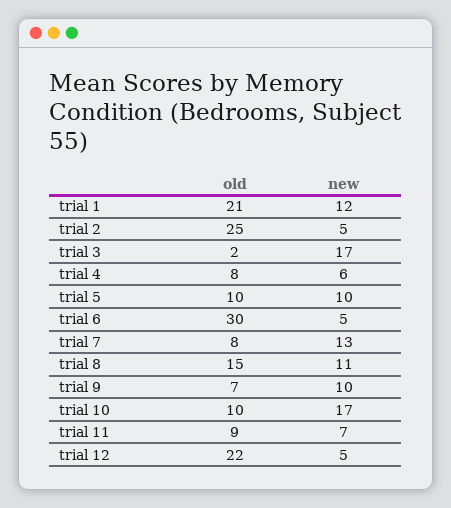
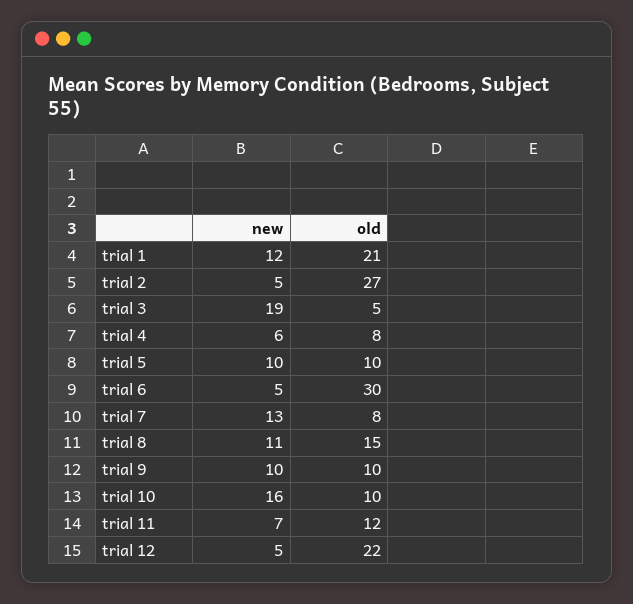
  {
    "old": {
      "trial 1": 21,
-     "trial 2": 25,
+     "trial 2": 27,
-     "trial 3": 2,
+     "trial 3": 5,
      "trial 4": 8,
      "trial 5": 10,
      "trial 6": 30,
      "trial 7": 8,
      "trial 8": 15,
-     "trial 9": 7,
+     "trial 9": 10,
      "trial 10": 10,
-     "trial 11": 9,
+     "trial 11": 12,
      "trial 12": 22
    },
    "new": {
      "trial 1": 12,
      "trial 2": 5,
-     "trial 3": 17,
+     "trial 3": 19,
      "trial 4": 6,
      "trial 5": 10,
      "trial 6": 5,
      "trial 7": 13,
      "trial 8": 11,
      "trial 9": 10,
-     "trial 10": 17,
+     "trial 10": 16,
      "trial 11": 7,
      "trial 12": 5
    }
  }

